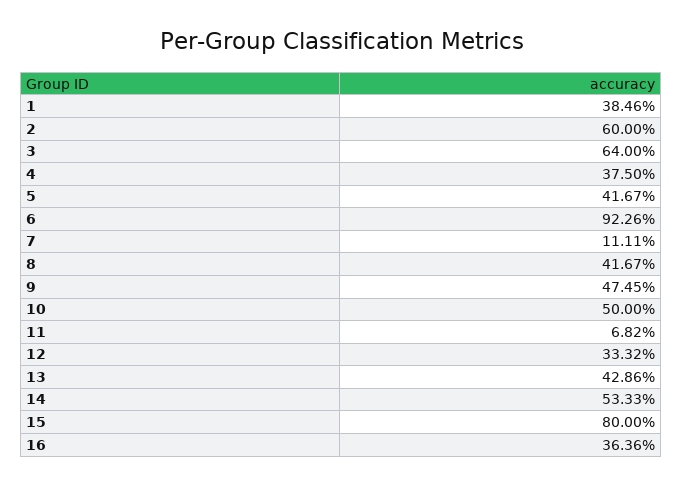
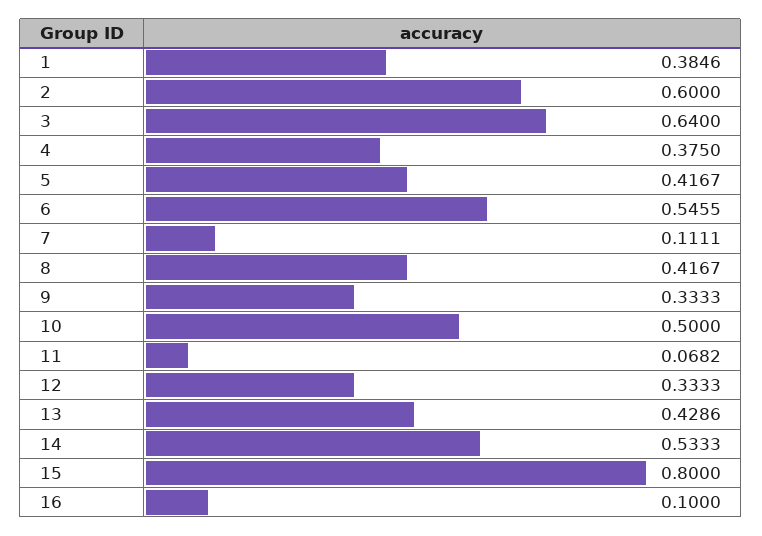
  {
    "1": 0.3846,
    "2": 0.6,
    "3": 0.64,
    "4": 0.375,
    "5": 0.4167,
-   "6": 0.9226,
+   "6": 0.5455,
    "7": 0.1111,
    "8": 0.4167,
-   "9": 0.4745,
+   "9": 0.3333,
    "10": 0.5,
    "11": 0.0682,
-   "12": 0.3332,
+   "12": 0.3333,
    "13": 0.4286,
    "14": 0.5333,
    "15": 0.8,
-   "16": 0.3636
+   "16": 0.1
  }

